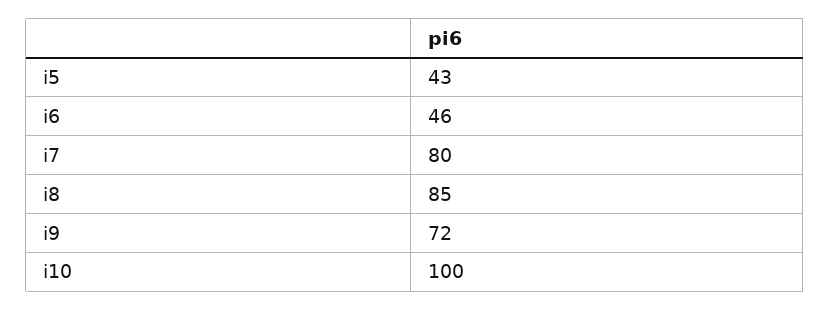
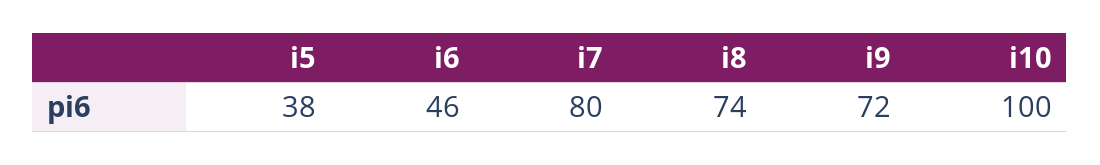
  {
-   "i5": 43,
+   "i5": 38,
    "i6": 46,
    "i7": 80,
-   "i8": 85,
+   "i8": 74,
    "i9": 72,
    "i10": 100
  }

